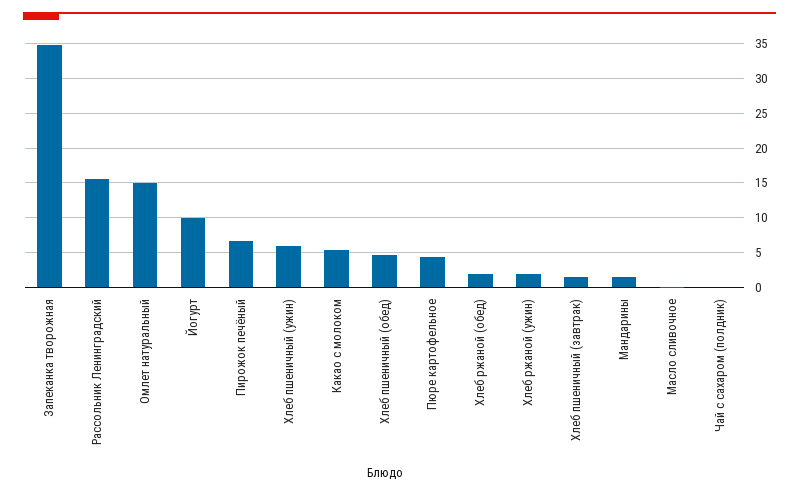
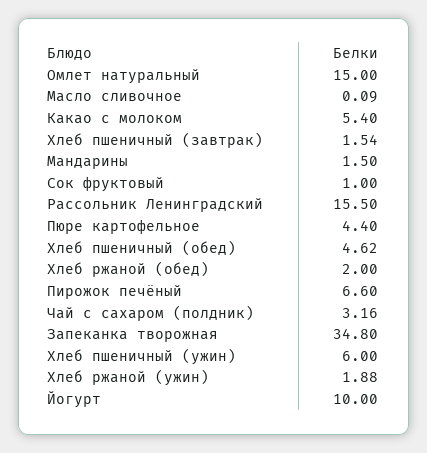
  {
    "Запеканка творожная": 34.8,
    "Рассольник Ленинградский": 15.5,
    "Омлет натуральный": 15,
    "Йогурт": 10,
    "Пирожок печёный": 6.6,
    "Хлеб пшеничный (ужин)": 6,
    "Какао с молоком": 5.4,
    "Хлеб пшеничный (обед)": 4.62,
    "Пюре картофельное": 4.4,
    "Хлеб ржаной (обед)": 2,
    "Хлеб ржаной (ужин)": 1.88,
    "Хлеб пшеничный (завтрак)": 1.54,
    "Мандарины": 1.5,
    "Масло сливочное": 0.09,
-   "Чай с сахаром (полдник)": 0
+   "Чай с сахаром (полдник)": 3.16,
+   "Сок фруктовый": 1
  }

